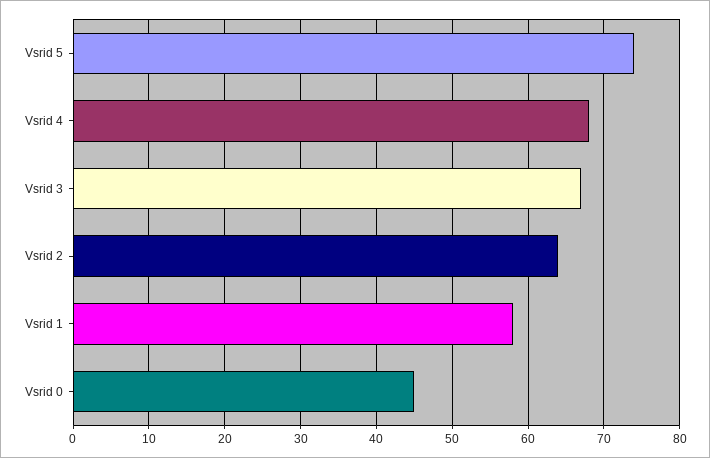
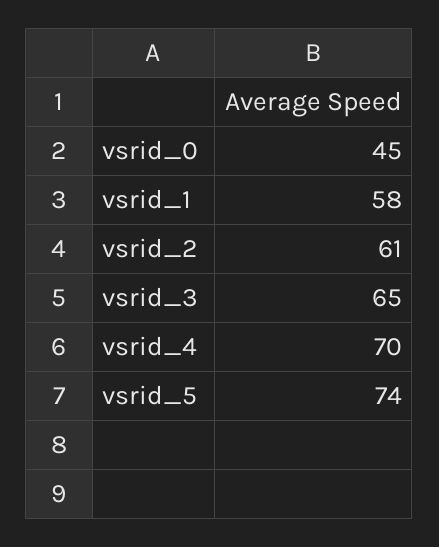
  {
    "Vsrid 5": 74,
-   "Vsrid 4": 68,
+   "Vsrid 4": 70,
-   "Vsrid 3": 67,
+   "Vsrid 3": 65,
-   "Vsrid 2": 64,
+   "Vsrid 2": 61,
    "Vsrid 1": 58,
    "Vsrid 0": 45
  }

